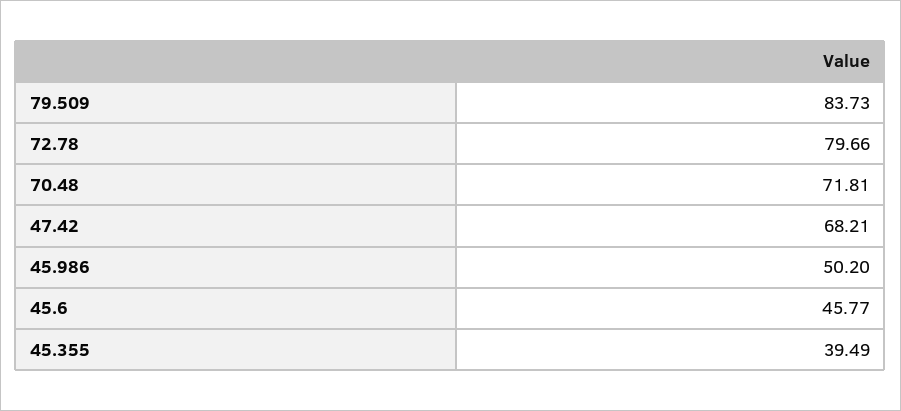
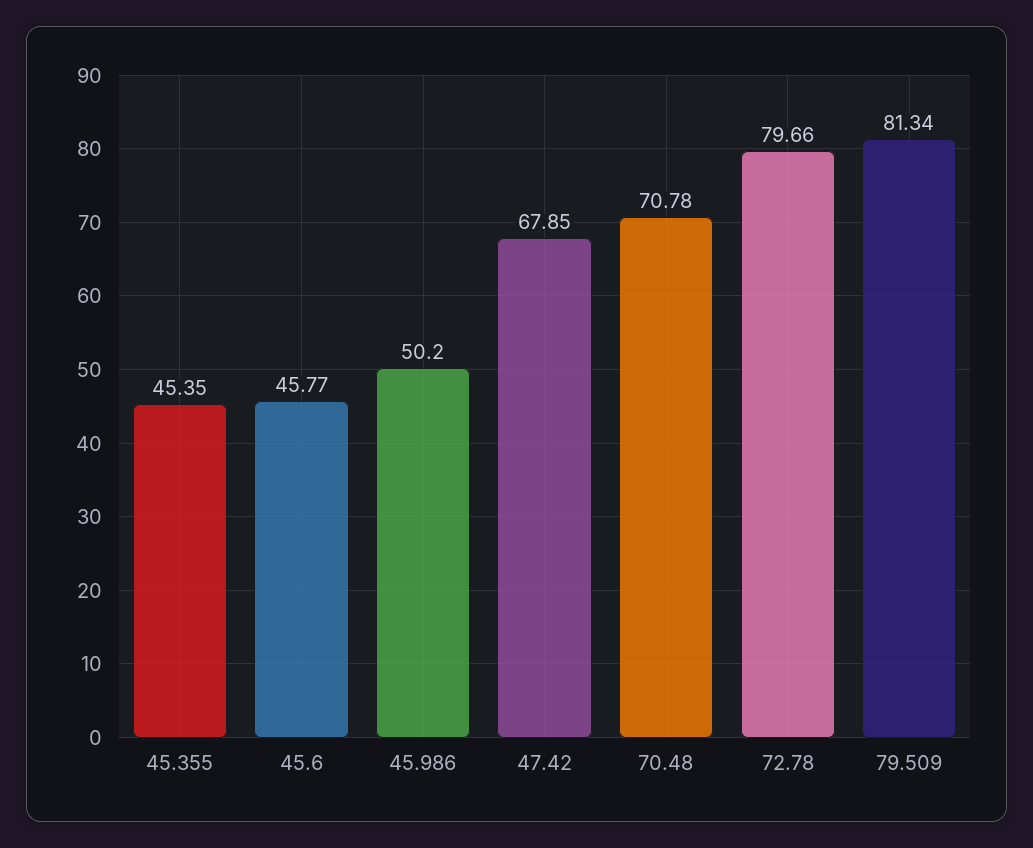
  {
-   "79.509": 83.73,
+   "79.509": 81.34,
    "72.78": 79.66,
-   "70.48": 71.81,
+   "70.48": 70.78,
-   "47.42": 68.21,
+   "47.42": 67.85,
    "45.986": 50.2,
    "45.6": 45.77,
-   "45.355": 39.49
+   "45.355": 45.35
  }

